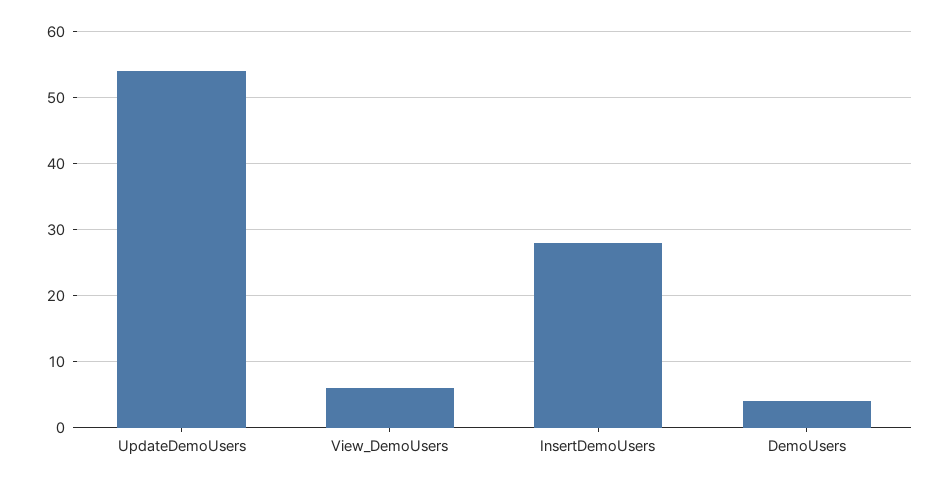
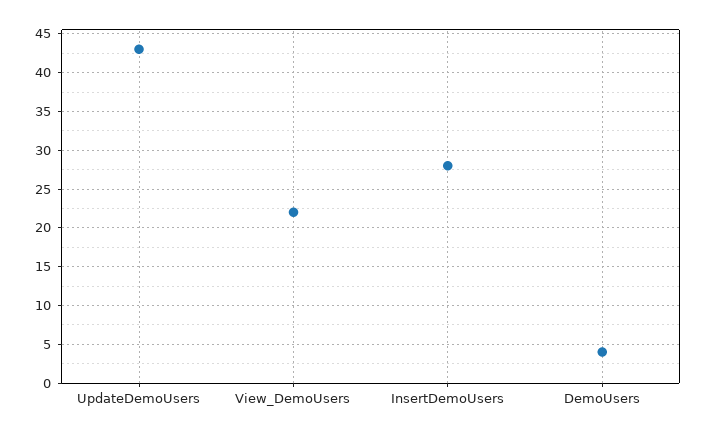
  {
-   "UpdateDemoUsers": 54,
+   "UpdateDemoUsers": 43,
-   "View_DemoUsers": 6,
+   "View_DemoUsers": 22,
    "InsertDemoUsers": 28,
    "DemoUsers": 4
  }

